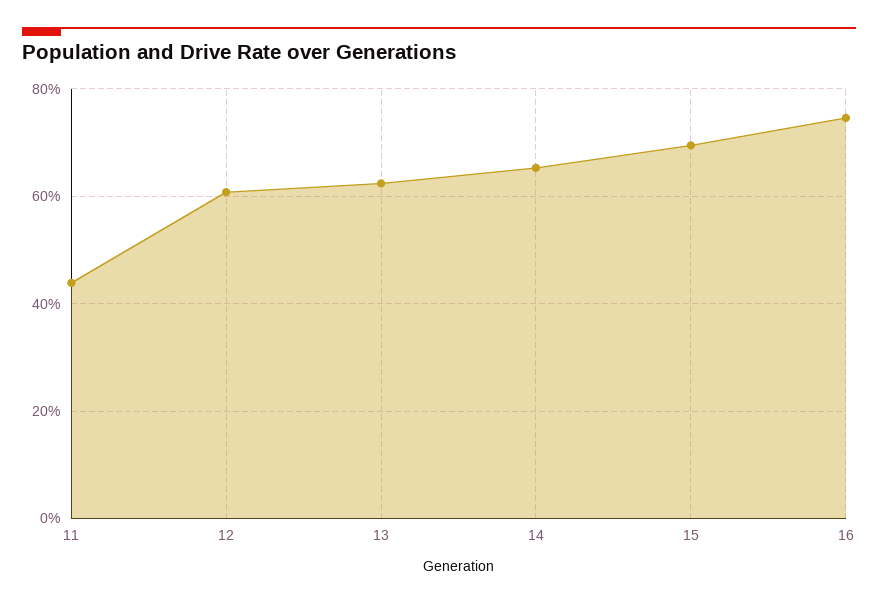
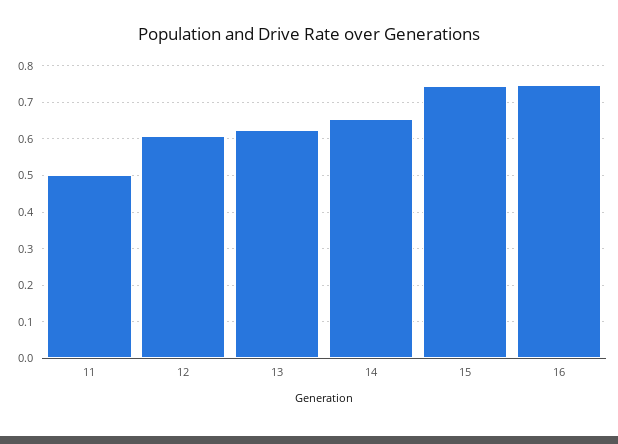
  {
-   "11": 0.44,
+   "11": 0.5,
    "12": 0.6,
    "13": 0.62,
    "14": 0.66,
-   "15": 0.7,
+   "15": 0.74,
    "16": 0.74
  }

